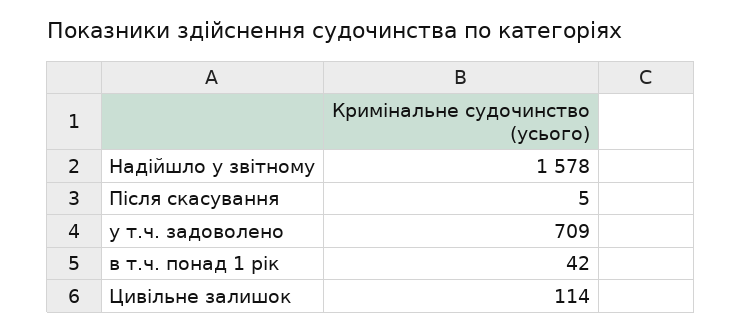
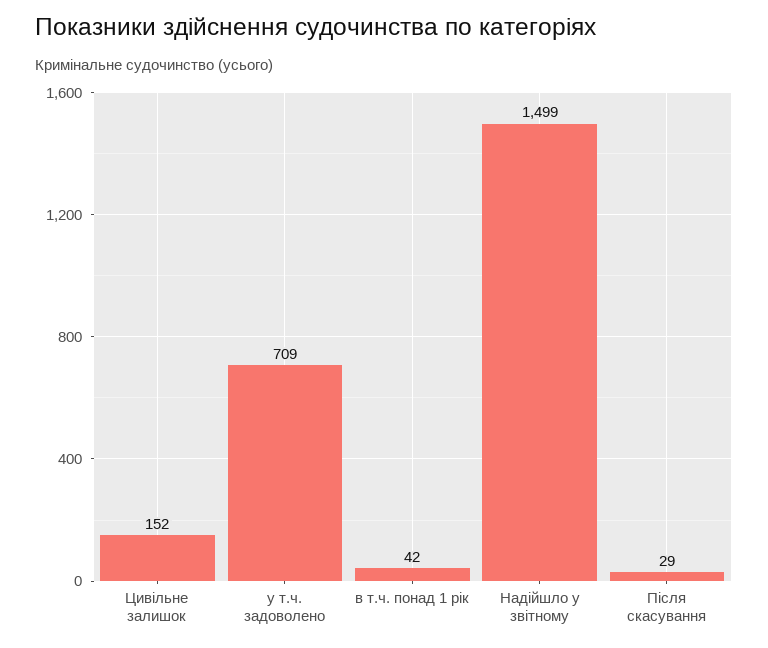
  {
-   "Надійшло у звітному": 1578,
+   "Надійшло у звітному": 1499,
-   "Після скасування": 5,
+   "Після скасування": 29,
    "у т.ч. задоволено": 709,
    "в т.ч. понад 1 рік": 42,
-   "Цивільне залишок": 114
+   "Цивільне залишок": 152
  }

